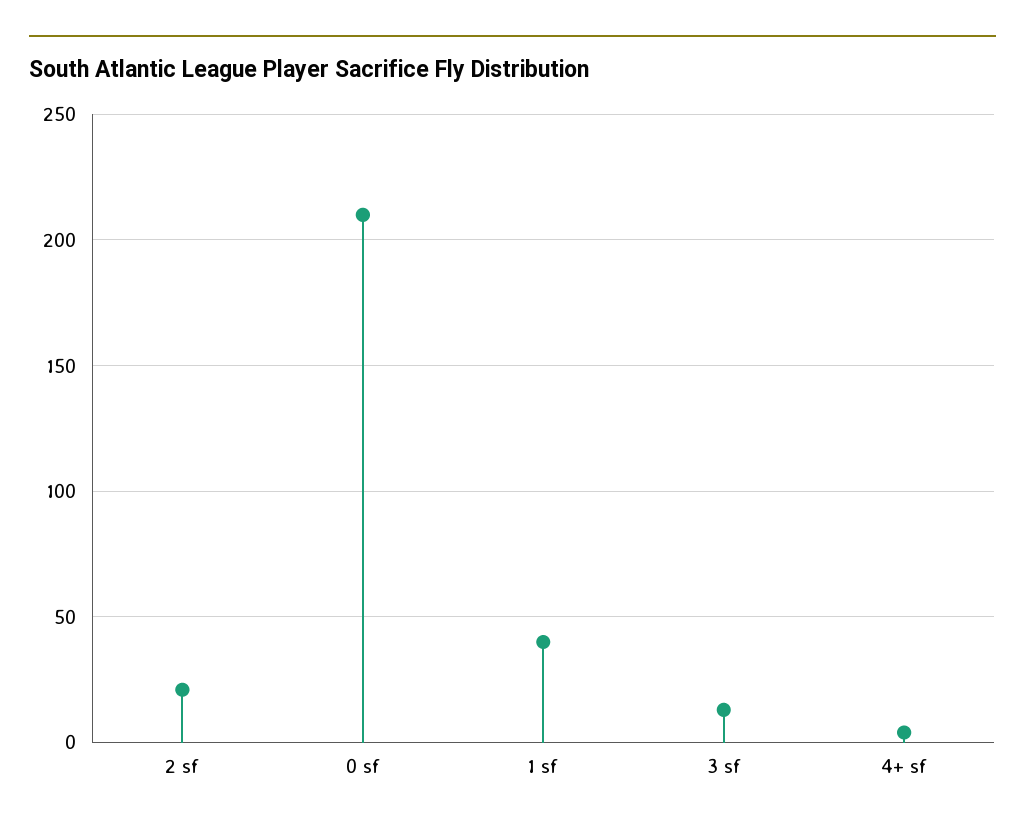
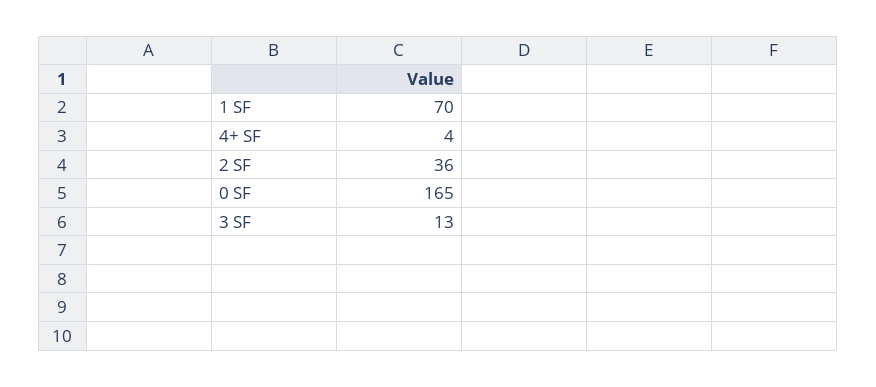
  {
-   "2 sf": 20,
+   "2 sf": 36,
-   "0 sf": 210,
+   "0 sf": 165,
-   "1 sf": 40,
+   "1 sf": 70,
    "3 sf": 13,
    "4+ sf": 4
  }

